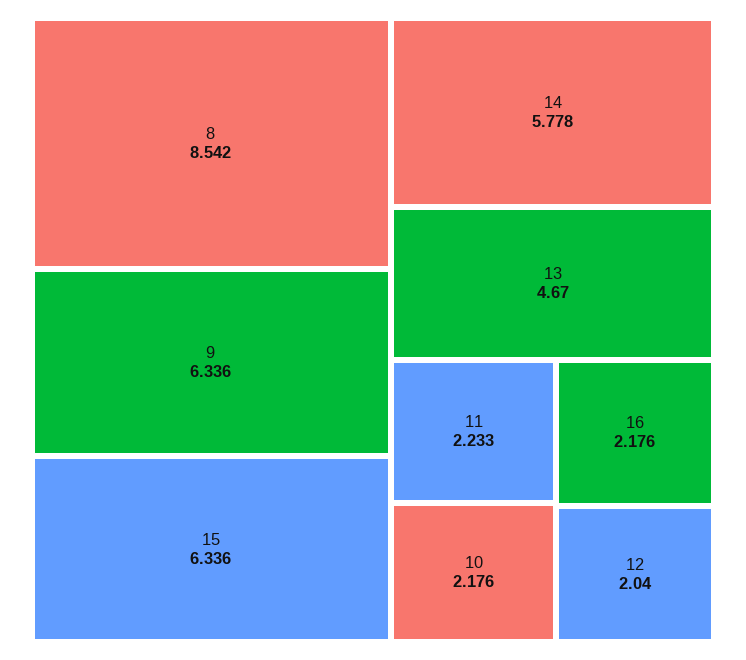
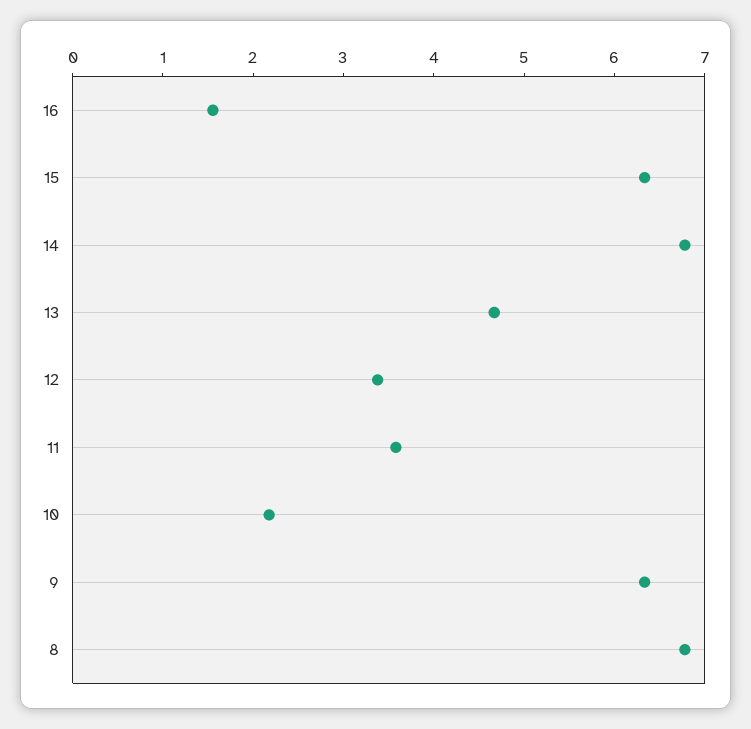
  {
-   "8": 8.542,
+   "8": 6.8,
    "9": 6.336,
    "15": 6.336,
-   "14": 5.778,
+   "14": 6.8,
    "13": 4.67,
-   "11": 2.233,
+   "11": 3.6,
    "10": 2.176,
-   "16": 2.176,
+   "16": 1.6,
-   "12": 2.04
+   "12": 3.4
  }

